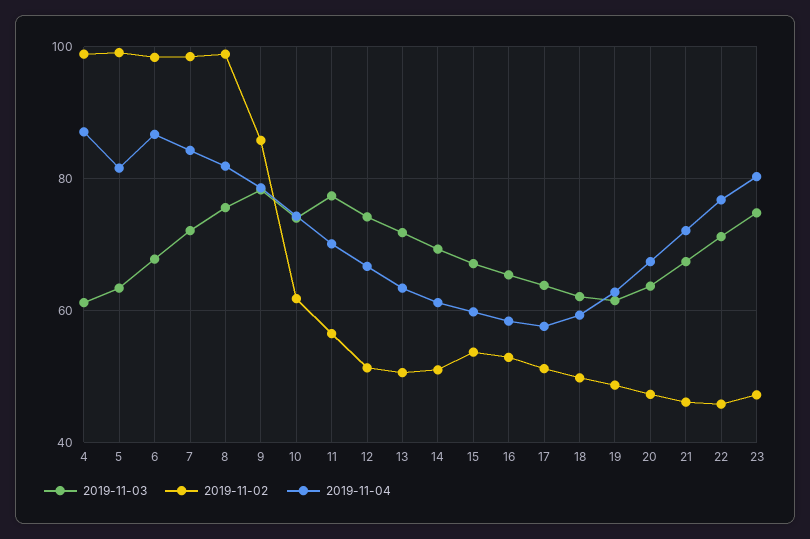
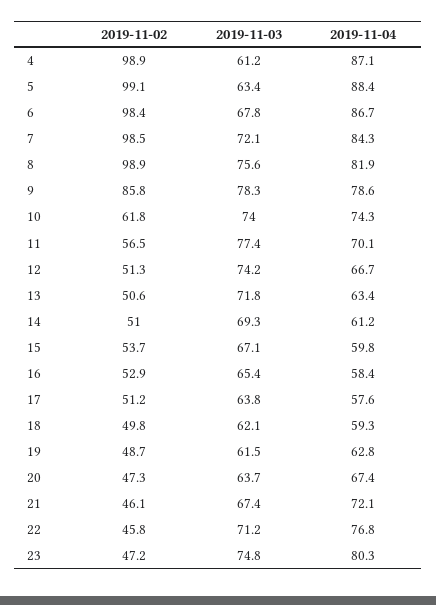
  {
    "2019-11-03": {
      "4": 61.2,
      "5": 63.4,
      "6": 67.8,
      "7": 72.1,
      "8": 75.6,
      "9": 78.3,
      "10": 74,
      "11": 77.4,
      "12": 74.2,
      "13": 71.8,
      "14": 69.3,
      "15": 67.1,
      "16": 65.4,
      "17": 63.8,
      "18": 62.1,
      "19": 61.5,
      "20": 63.7,
      "21": 67.4,
      "22": 71.2,
      "23": 74.8
    },
    "2019-11-02": {
      "4": 98.9,
      "5": 99.1,
      "6": 98.4,
      "7": 98.5,
      "8": 98.9,
      "9": 85.8,
      "10": 61.8,
      "11": 56.5,
      "12": 51.3,
      "13": 50.6,
      "14": 51,
      "15": 53.7,
      "16": 52.9,
      "17": 51.2,
      "18": 49.8,
      "19": 48.7,
      "20": 47.3,
      "21": 46.1,
      "22": 45.8,
      "23": 47.2
    },
    "2019-11-04": {
      "4": 87.1,
-     "5": 82,
+     "5": 88.4,
      "6": 86.7,
      "7": 84.3,
      "8": 81.9,
      "9": 78.6,
      "10": 74.3,
      "11": 70.1,
      "12": 66.7,
      "13": 63.4,
      "14": 61.2,
      "15": 59.8,
      "16": 58.4,
      "17": 57.6,
      "18": 59.3,
      "19": 62.8,
      "20": 67.4,
      "21": 72.1,
      "22": 76.8,
      "23": 80.3
    }
  }

